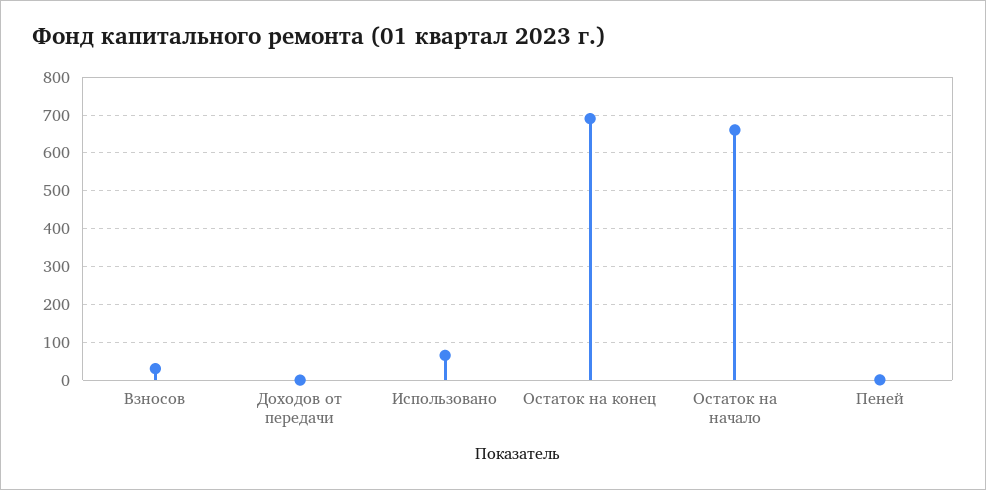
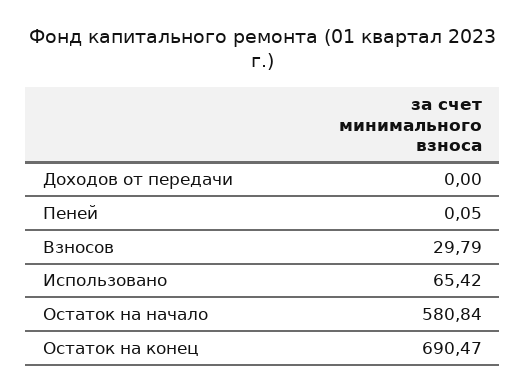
  {
    "Взносов": 29.79,
    "Доходов от передачи": 0,
    "Использовано": 65.42,
    "Остаток на конец": 690.47,
-   "Остаток на начало": 660,
+   "Остаток на начало": 580.84,
    "Пеней": 0.05
  }

